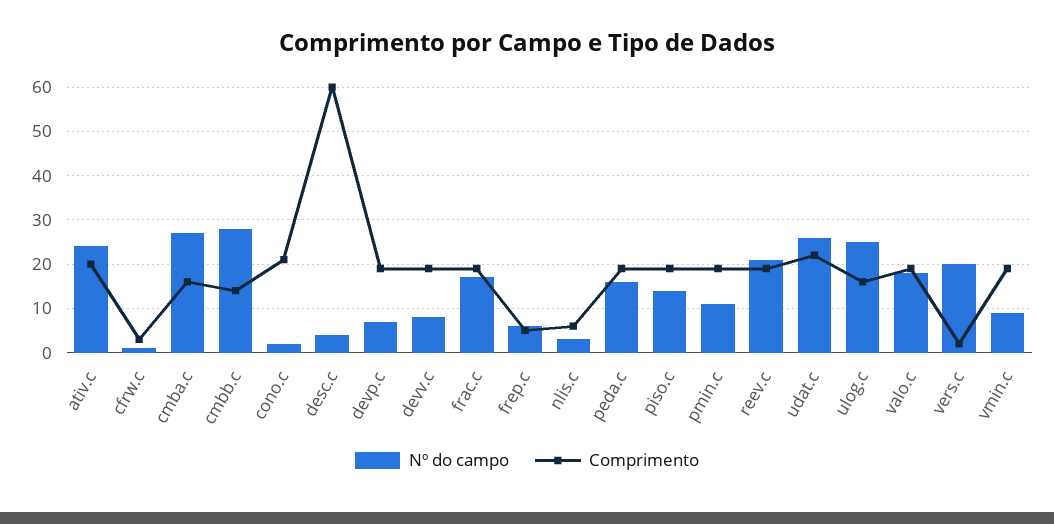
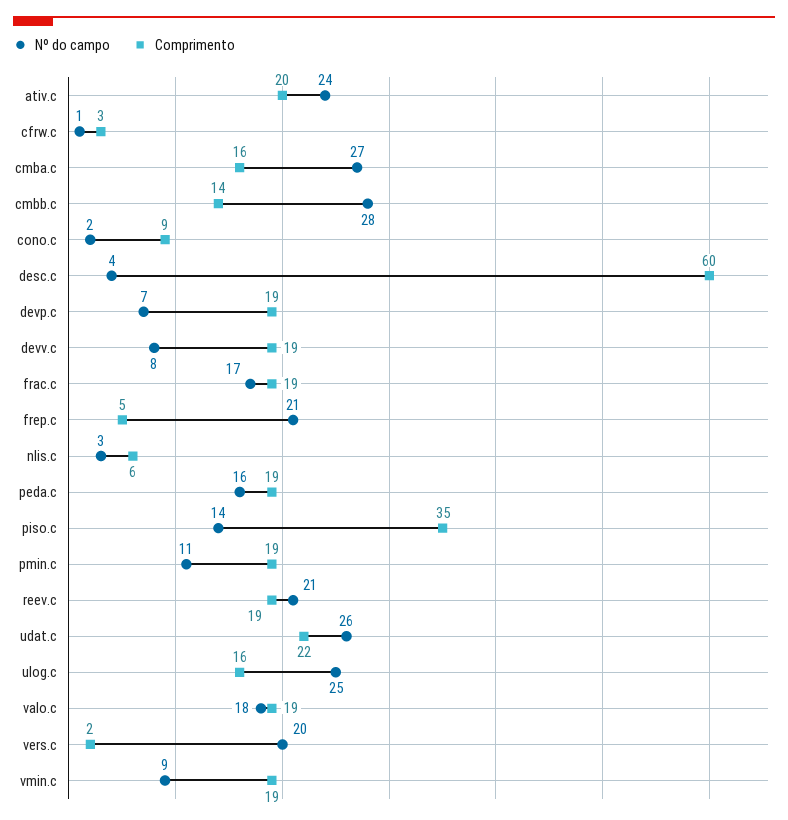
  {
    "Nº do campo": {
      "ativ.c": 24,
      "cfrw.c": 1,
      "cmba.c": 27,
      "cmbb.c": 28,
      "cono.c": 2,
      "desc.c": 4,
      "devp.c": 7,
      "devv.c": 8,
      "frac.c": 17,
-     "frep.c": 5,
+     "frep.c": 21,
      "nlis.c": 3,
      "peda.c": 16,
      "piso.c": 14,
      "pmin.c": 11,
      "reev.c": 21,
      "udat.c": 26,
      "ulog.c": 25,
      "valo.c": 18,
      "vers.c": 20,
      "vmin.c": 9
    },
    "Comprimento": {
      "ativ.c": 20,
      "cfrw.c": 3,
      "cmba.c": 16,
      "cmbb.c": 14,
-     "cono.c": 20,
+     "cono.c": 9,
      "desc.c": 60,
      "devp.c": 19,
      "devv.c": 19,
      "frac.c": 19,
      "frep.c": 5,
      "nlis.c": 6,
      "peda.c": 19,
-     "piso.c": 20,
+     "piso.c": 35,
      "pmin.c": 19,
      "reev.c": 19,
      "udat.c": 22,
      "ulog.c": 16,
      "valo.c": 19,
      "vers.c": 2,
      "vmin.c": 19
    }
  }

